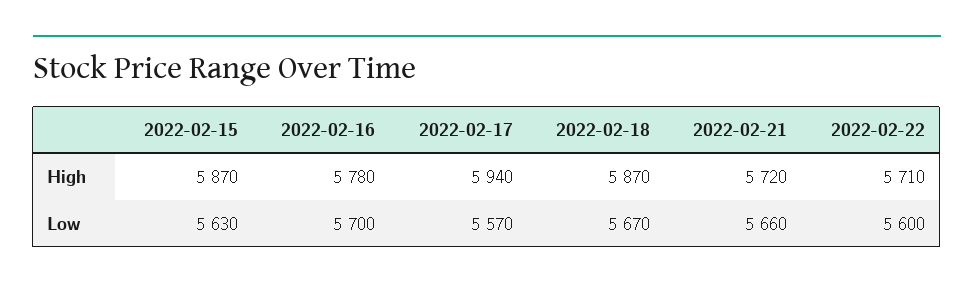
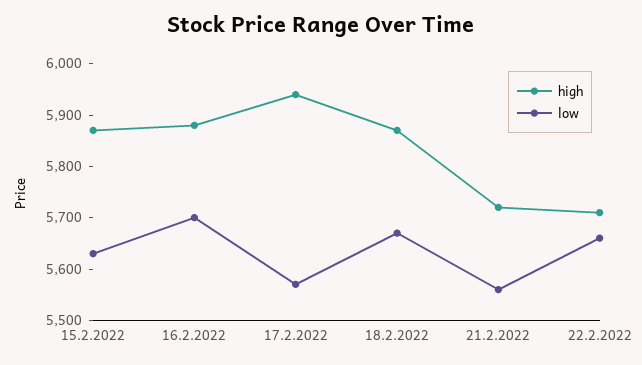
  {
    "High": {
      "2022-02-15": 5870,
-     "2022-02-16": 5780,
+     "2022-02-16": 5880,
      "2022-02-17": 5940,
      "2022-02-18": 5870,
      "2022-02-21": 5720,
      "2022-02-22": 5710
    },
    "Low": {
      "2022-02-15": 5630,
      "2022-02-16": 5700,
      "2022-02-17": 5570,
      "2022-02-18": 5670,
-     "2022-02-21": 5660,
+     "2022-02-21": 5560,
-     "2022-02-22": 5600
+     "2022-02-22": 5660
    }
  }

